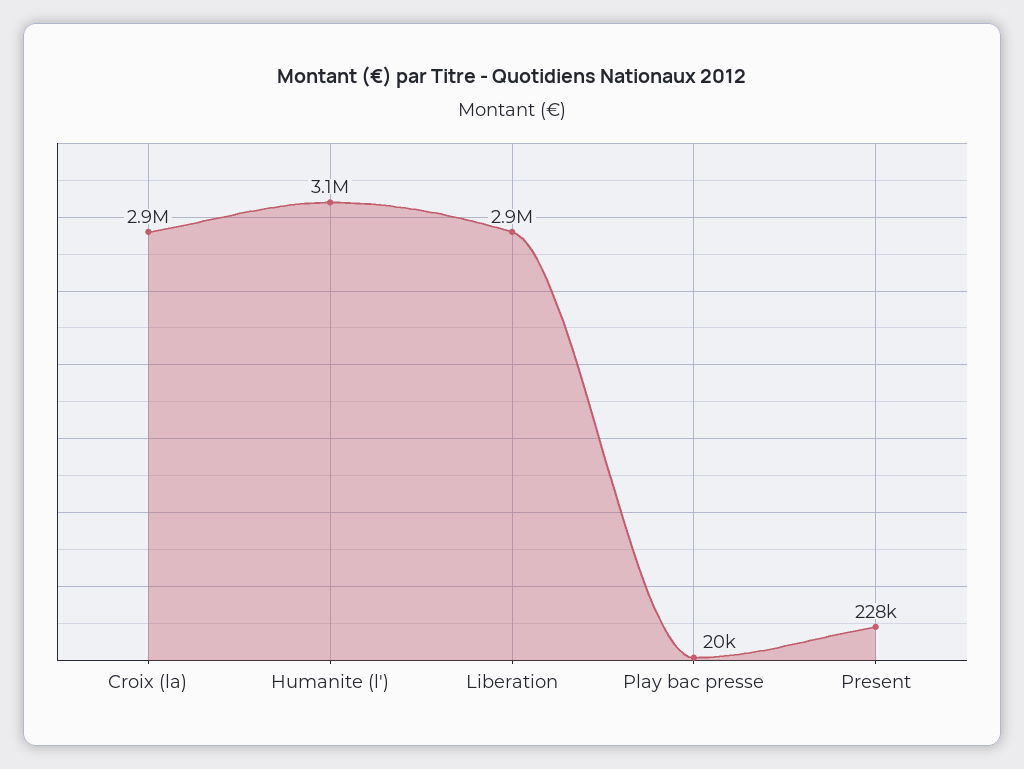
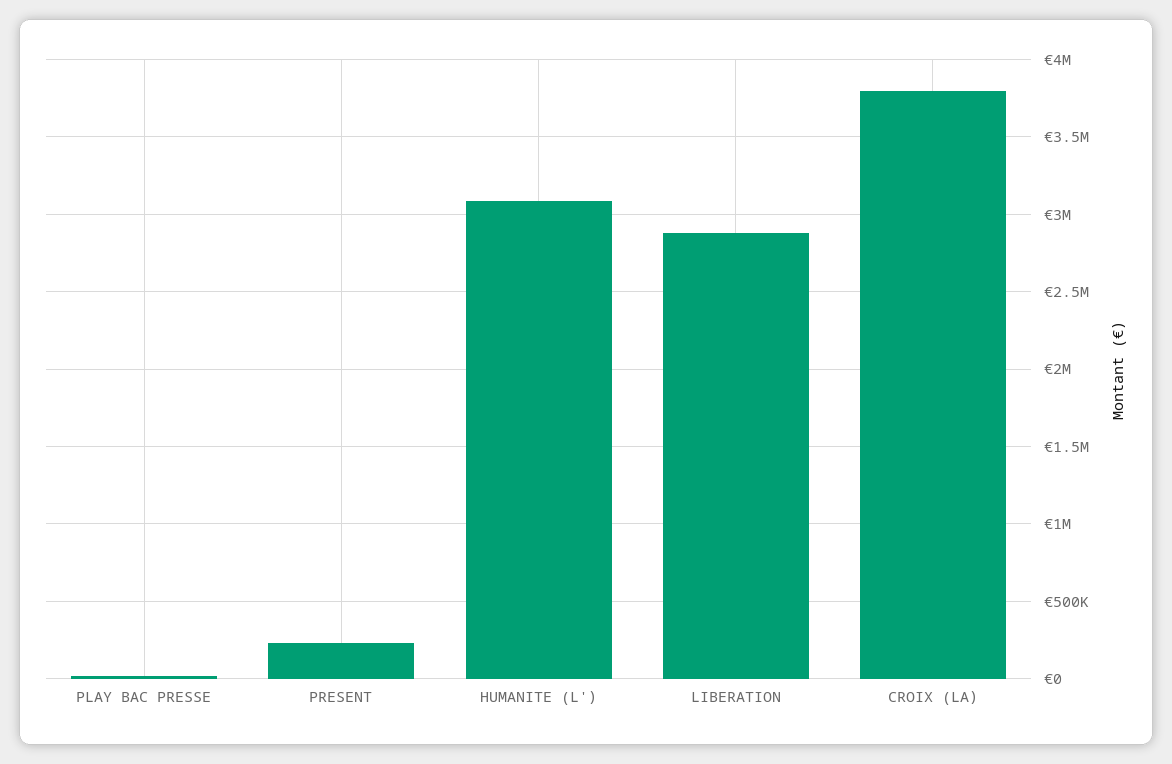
  {
-   "Croix (la)": 2900000,
+   "Croix (la)": 3800000,
    "Humanite (l')": 3100000,
    "Liberation": 2900000,
    "Play bac presse": 20000,
    "Present": 228000
  }

